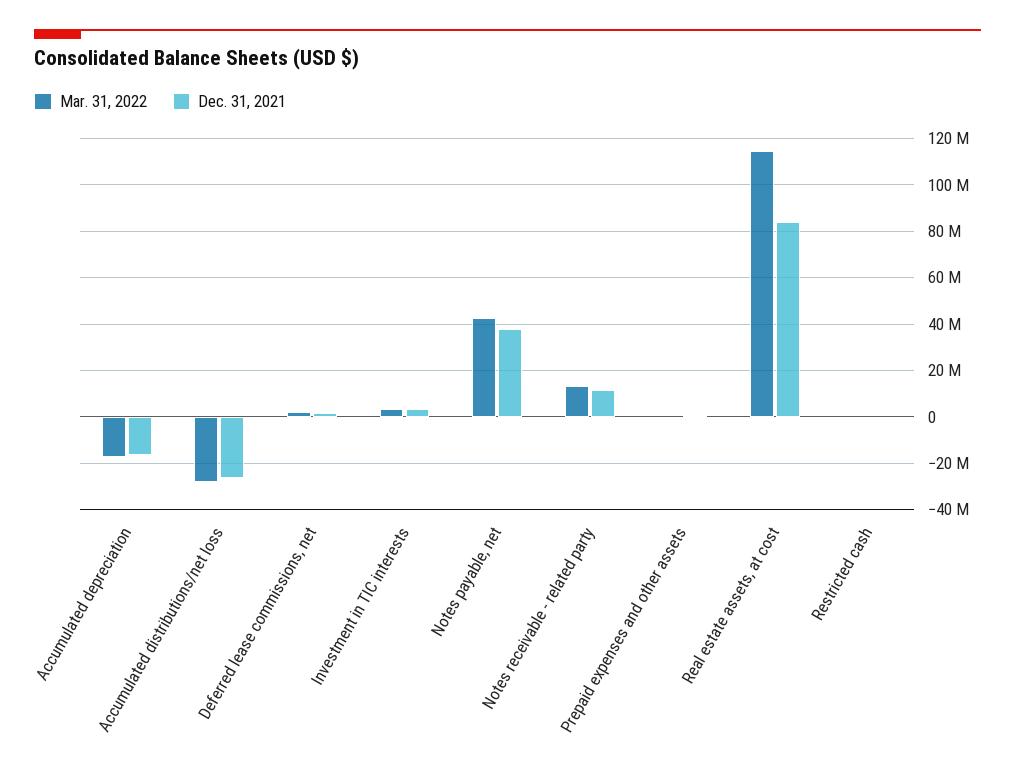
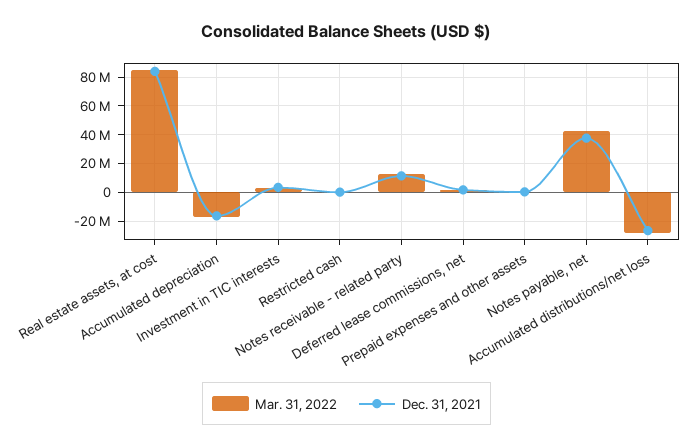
  {
    "Mar. 31, 2022": {
      "Accumulated depreciation": -15000000,
      "Accumulated distributions/net loss": -30000000,
      "Deferred lease commissions, net": 0,
      "Investment in TIC interests": 5000000,
      "Notes payable, net": 45000000,
      "Notes receivable - related party": 15000000,
      "Prepaid expenses and other assets": 0,
-     "Real estate assets, at cost": 115000000,
+     "Real estate assets, at cost": 85000000,
      "Restricted cash": 0
    },
    "Dec. 31, 2021": {
      "Accumulated depreciation": -15000000,
      "Accumulated distributions/net loss": -25000000,
      "Deferred lease commissions, net": 0,
      "Investment in TIC interests": 5000000,
      "Notes payable, net": 40000000,
      "Notes receivable - related party": 10000000,
      "Prepaid expenses and other assets": 0,
      "Real estate assets, at cost": 85000000,
      "Restricted cash": 0
    }
  }

